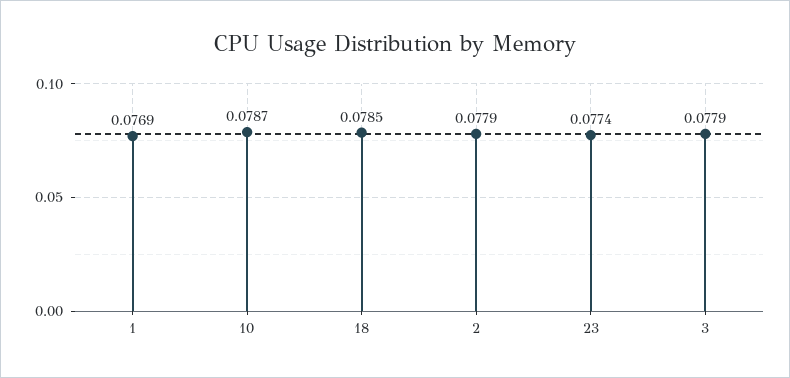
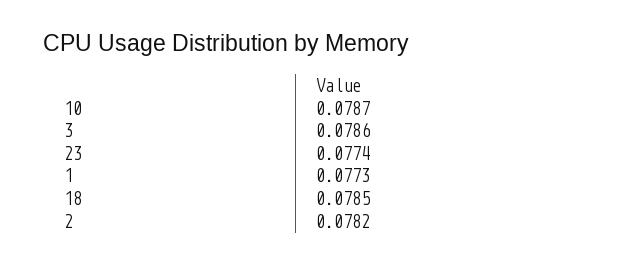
  {
-   "1": 0.0769,
+   "1": 0.0773,
    "10": 0.0787,
    "18": 0.0785,
-   "2": 0.0779,
+   "2": 0.0782,
    "23": 0.0774,
-   "3": 0.0779
+   "3": 0.0786
  }

